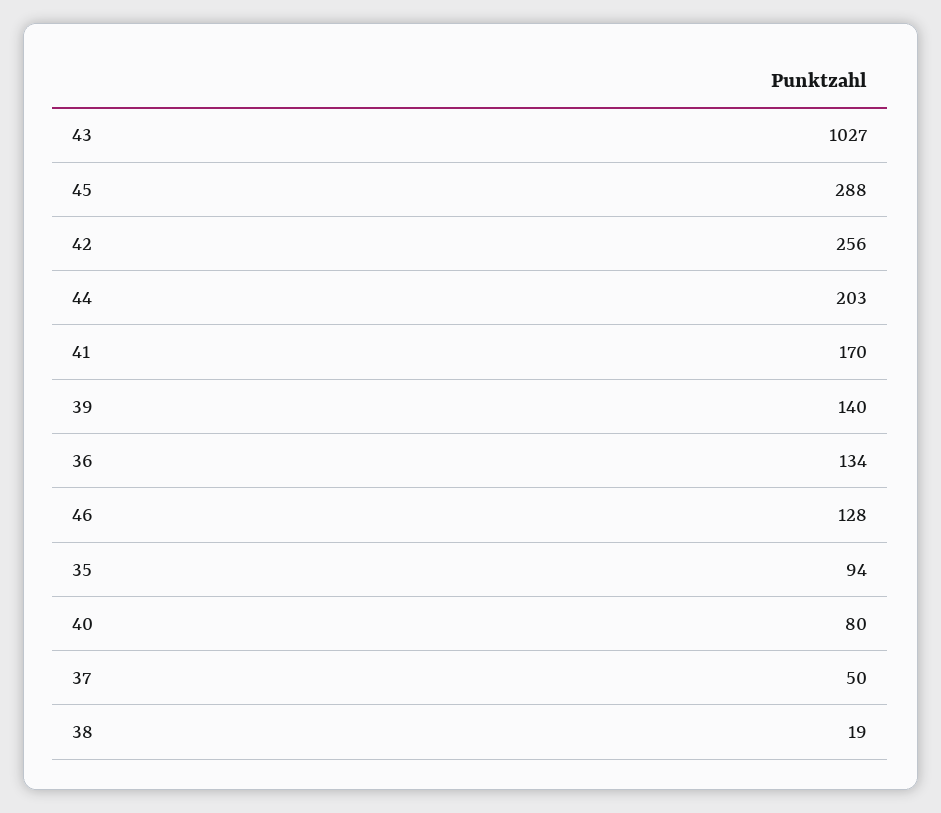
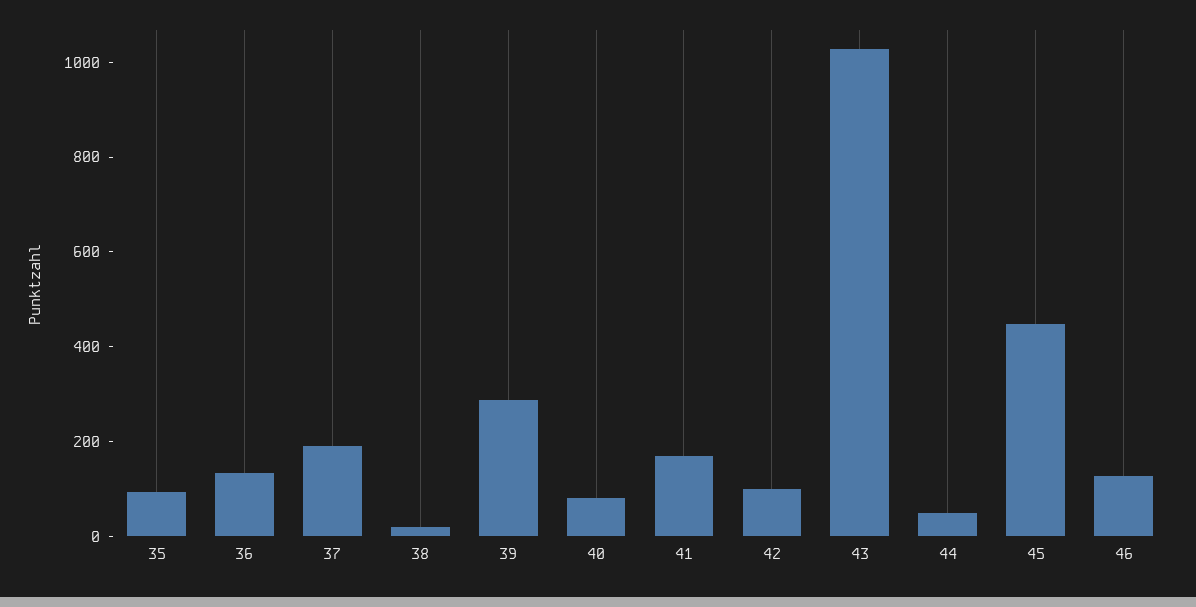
  {
    "43": 1027,
-   "45": 288,
+   "45": 450,
-   "42": 256,
+   "42": 100,
-   "44": 203,
+   "44": 50,
    "41": 170,
-   "39": 140,
+   "39": 300,
    "36": 134,
    "46": 128,
    "35": 94,
    "40": 80,
-   "37": 50,
+   "37": 200,
    "38": 19
  }

